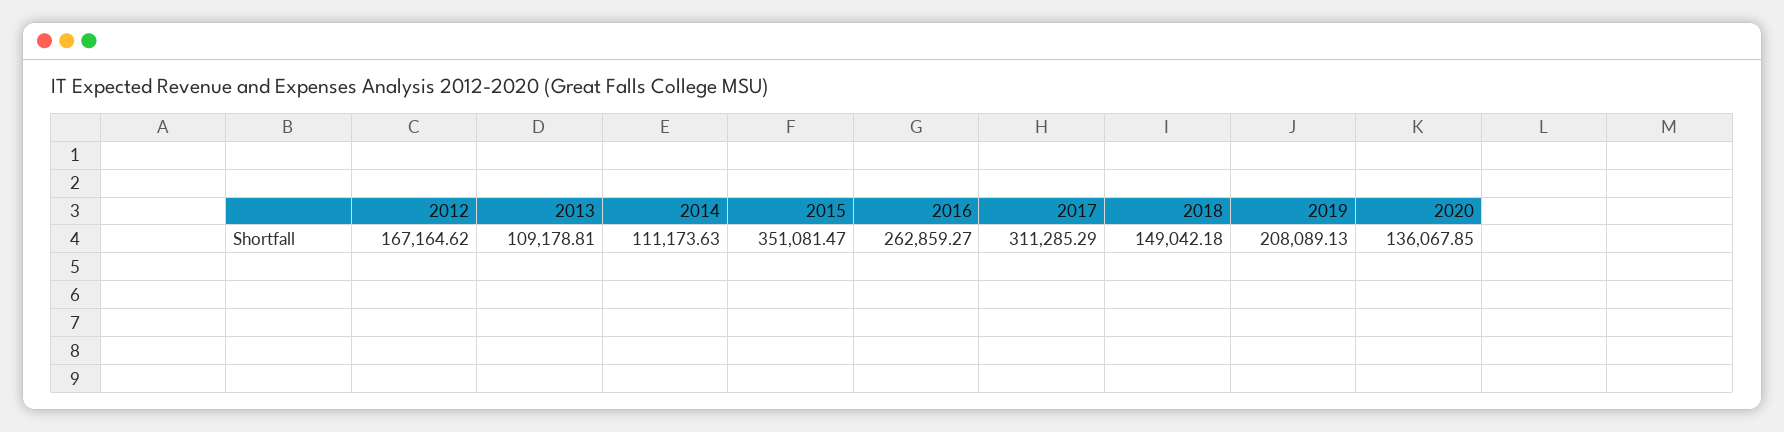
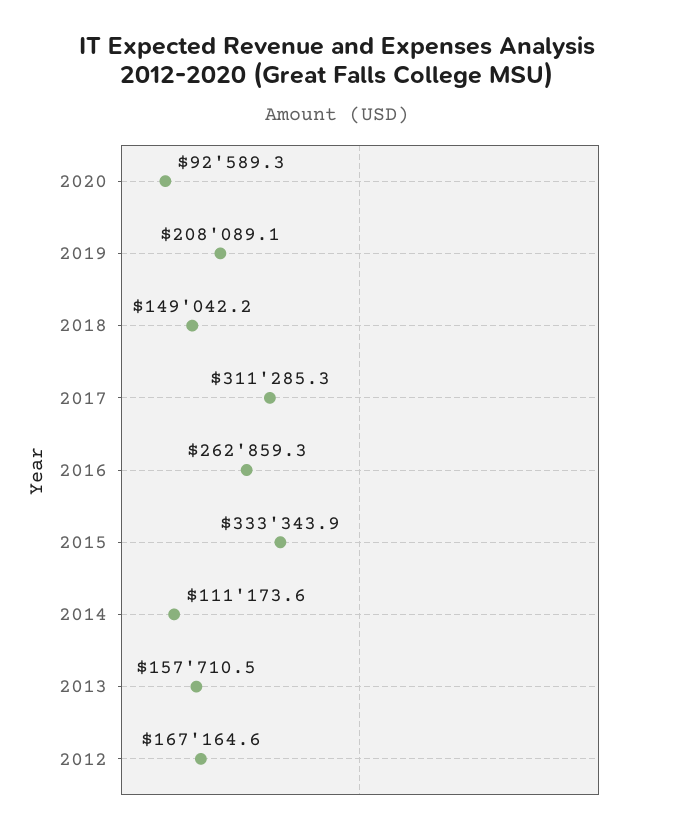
  {
    "2012": 167164.62,
-   "2013": 109178.81,
+   "2013": 157710.5,
    "2014": 111173.63,
-   "2015": 351081.47,
+   "2015": 333343.9,
    "2016": 262859.27,
    "2017": 311285.29,
    "2018": 149042.18,
    "2019": 208089.13,
-   "2020": 136067.85
+   "2020": 92589.3
  }

